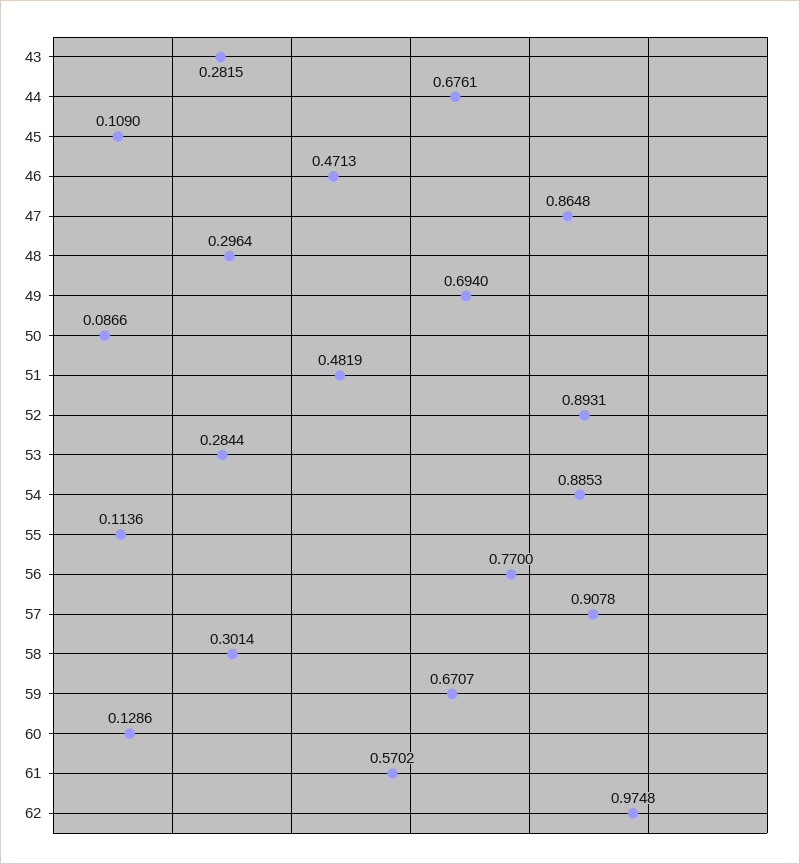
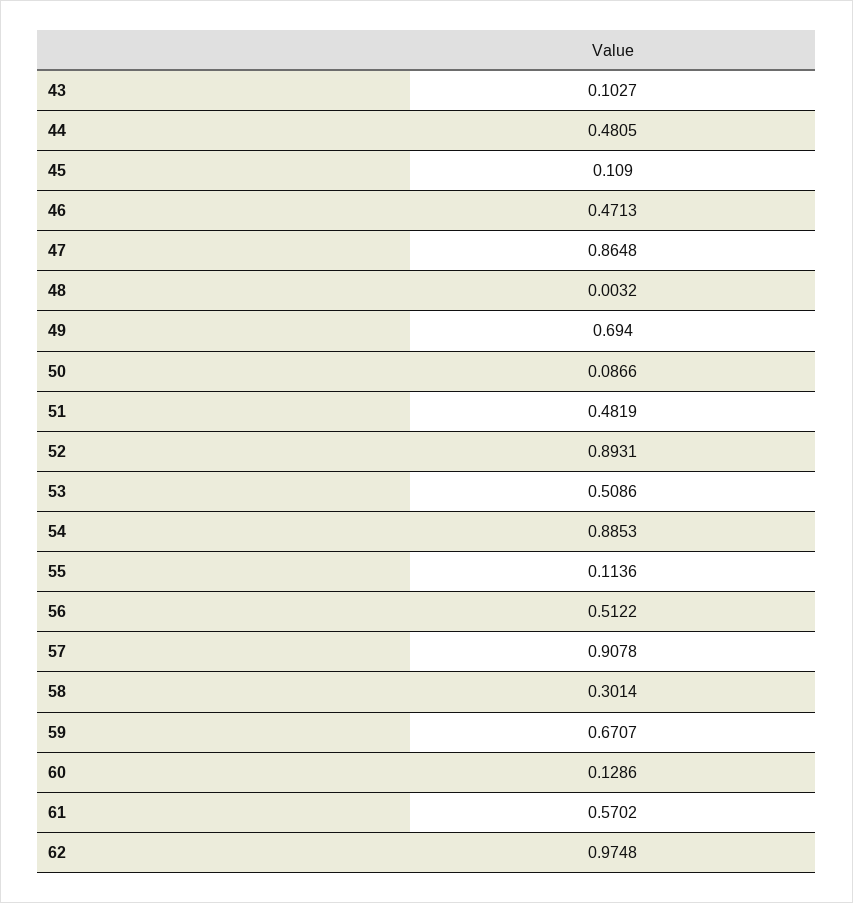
  {
-   "43": 0.2815,
+   "43": 0.1027,
-   "44": 0.6761,
+   "44": 0.4805,
    "45": 0.109,
    "46": 0.4713,
    "47": 0.8648,
-   "48": 0.2964,
+   "48": 0.0032,
    "49": 0.694,
    "50": 0.0866,
    "51": 0.4819,
    "52": 0.8931,
-   "53": 0.2844,
+   "53": 0.5086,
    "54": 0.8853,
    "55": 0.1136,
-   "56": 0.77,
+   "56": 0.5122,
    "57": 0.9078,
    "58": 0.3014,
    "59": 0.6707,
    "60": 0.1286,
    "61": 0.5702,
    "62": 0.9748
  }

